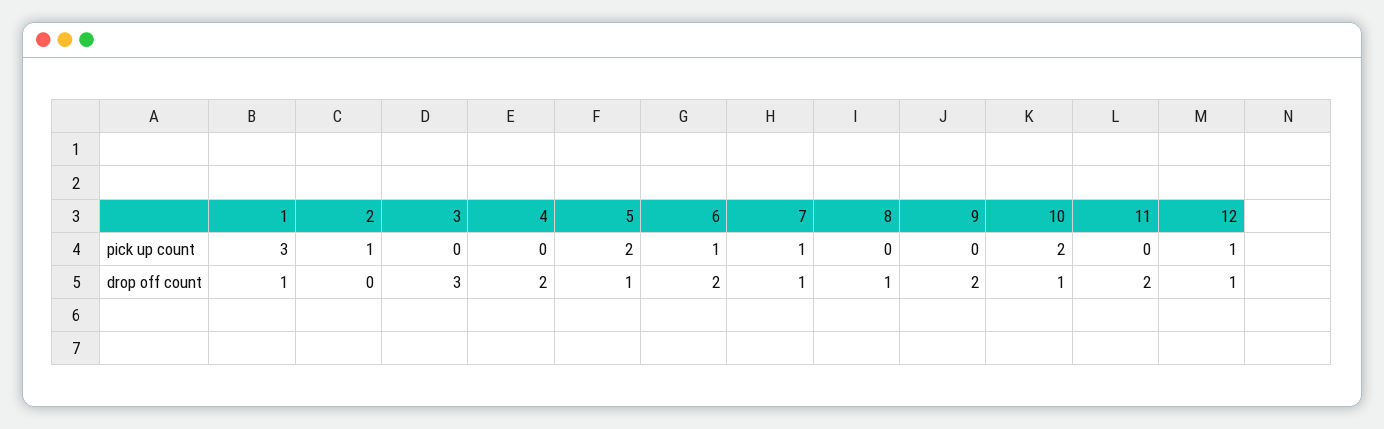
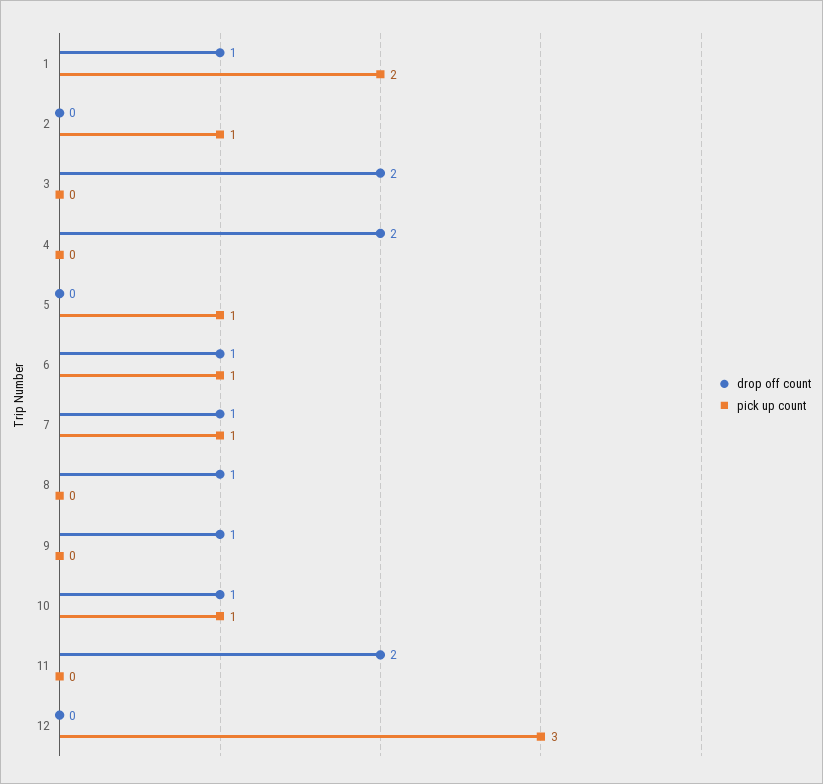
  {
    "pick up count": {
-     "1": 3,
+     "1": 2,
      "2": 1,
      "3": 0,
      "4": 0,
-     "5": 2,
+     "5": 1,
      "6": 1,
      "7": 1,
      "8": 0,
      "9": 0,
-     "10": 2,
+     "10": 1,
      "11": 0,
-     "12": 1
+     "12": 3
    },
    "drop off count": {
      "1": 1,
      "2": 0,
-     "3": 3,
+     "3": 2,
      "4": 2,
-     "5": 1,
+     "5": 0,
-     "6": 2,
+     "6": 1,
      "7": 1,
      "8": 1,
-     "9": 2,
+     "9": 1,
      "10": 1,
      "11": 2,
-     "12": 1
+     "12": 0
    }
  }

